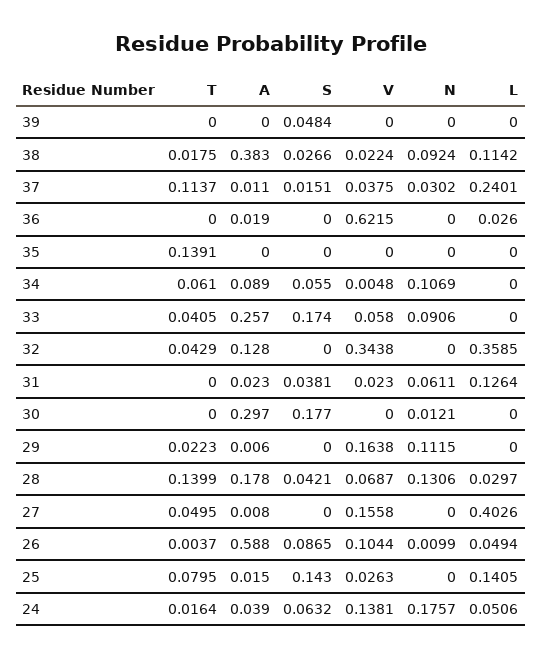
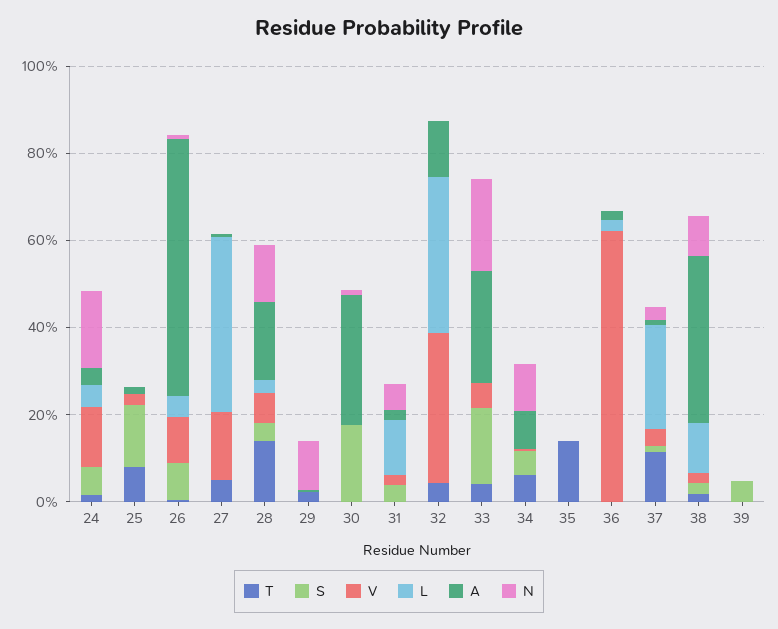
  {
    "T": {
      "39": 0,
      "38": 0.0175,
      "37": 0.1137,
      "36": 0,
      "35": 0.1391,
      "34": 0.061,
      "33": 0.0405,
      "32": 0.0429,
      "31": 0,
      "30": 0,
      "29": 0.0223,
      "28": 0.1399,
      "27": 0.0495,
      "26": 0.0037,
      "25": 0.0795,
      "24": 0.0164
    },
    "A": {
      "39": 0,
      "38": 0.383,
      "37": 0.011,
      "36": 0.019,
      "35": 0,
      "34": 0.089,
      "33": 0.257,
      "32": 0.128,
      "31": 0.023,
      "30": 0.297,
      "29": 0.006,
      "28": 0.178,
      "27": 0.008,
      "26": 0.588,
      "25": 0.015,
      "24": 0.039
    },
    "S": {
      "39": 0.0484,
      "38": 0.0266,
      "37": 0.0151,
      "36": 0,
      "35": 0,
      "34": 0.055,
      "33": 0.174,
      "32": 0,
      "31": 0.0381,
      "30": 0.177,
      "29": 0,
      "28": 0.0421,
      "27": 0,
      "26": 0.0865,
      "25": 0.143,
      "24": 0.0632
    },
    "V": {
      "39": 0,
      "38": 0.0224,
      "37": 0.0375,
      "36": 0.6215,
      "35": 0,
      "34": 0.0048,
      "33": 0.058,
      "32": 0.3438,
      "31": 0.023,
      "30": 0,
-     "29": 0.1638,
+     "29": 0,
      "28": 0.0687,
      "27": 0.1558,
      "26": 0.1044,
      "25": 0.0263,
      "24": 0.1381
    },
    "N": {
      "39": 0,
      "38": 0.0924,
      "37": 0.0302,
      "36": 0,
      "35": 0,
      "34": 0.1069,
-     "33": 0.0906,
+     "33": 0.2,
      "32": 0,
      "31": 0.0611,
      "30": 0.0121,
      "29": 0.1115,
      "28": 0.1306,
      "27": 0,
      "26": 0.0099,
      "25": 0,
      "24": 0.1757
    },
    "L": {
      "39": 0,
      "38": 0.1142,
      "37": 0.2401,
      "36": 0.026,
      "35": 0,
      "34": 0,
      "33": 0,
      "32": 0.3585,
      "31": 0.1264,
      "30": 0,
      "29": 0,
      "28": 0.0297,
      "27": 0.4026,
      "26": 0.0494,
-     "25": 0.1405,
+     "25": 0,
      "24": 0.0506
    }
  }

